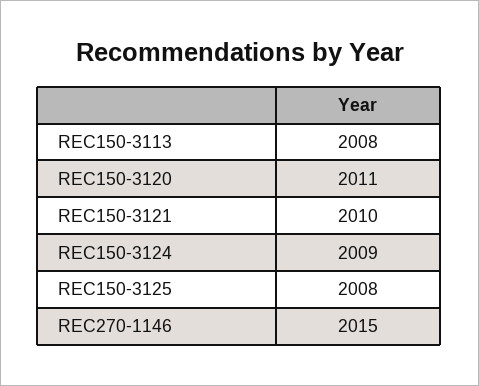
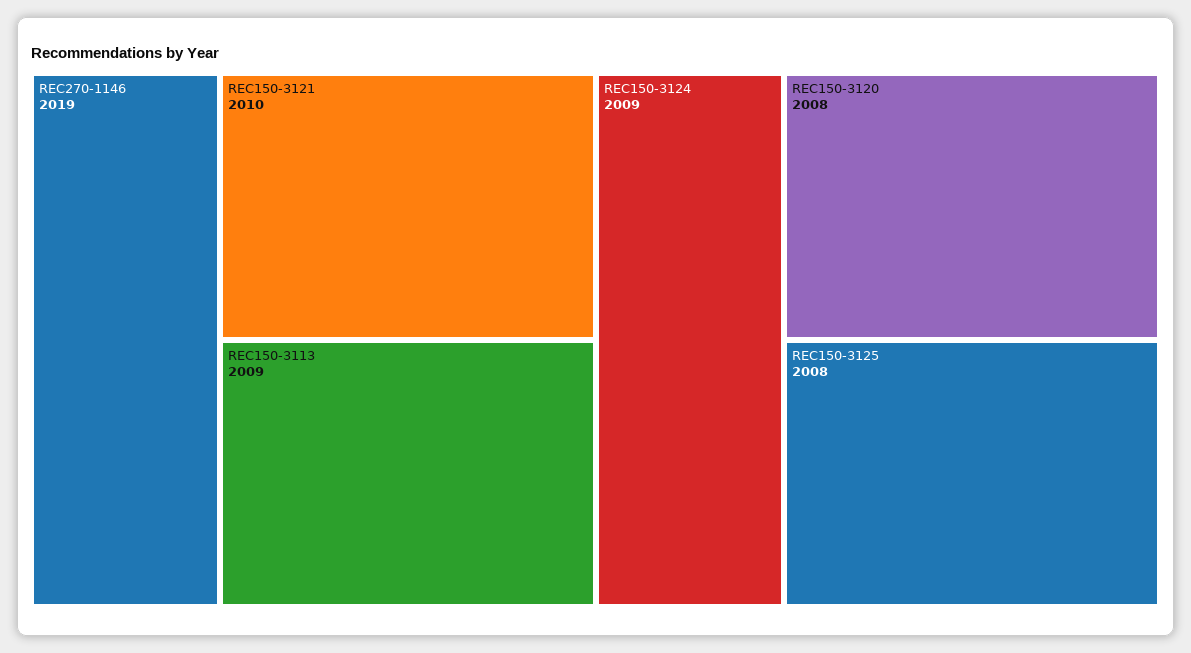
  {
-   "REC150-3113": 2008,
+   "REC150-3113": 2009,
-   "REC150-3120": 2011,
+   "REC150-3120": 2008,
    "REC150-3121": 2010,
    "REC150-3124": 2009,
    "REC150-3125": 2008,
-   "REC270-1146": 2015
+   "REC270-1146": 2019
  }

